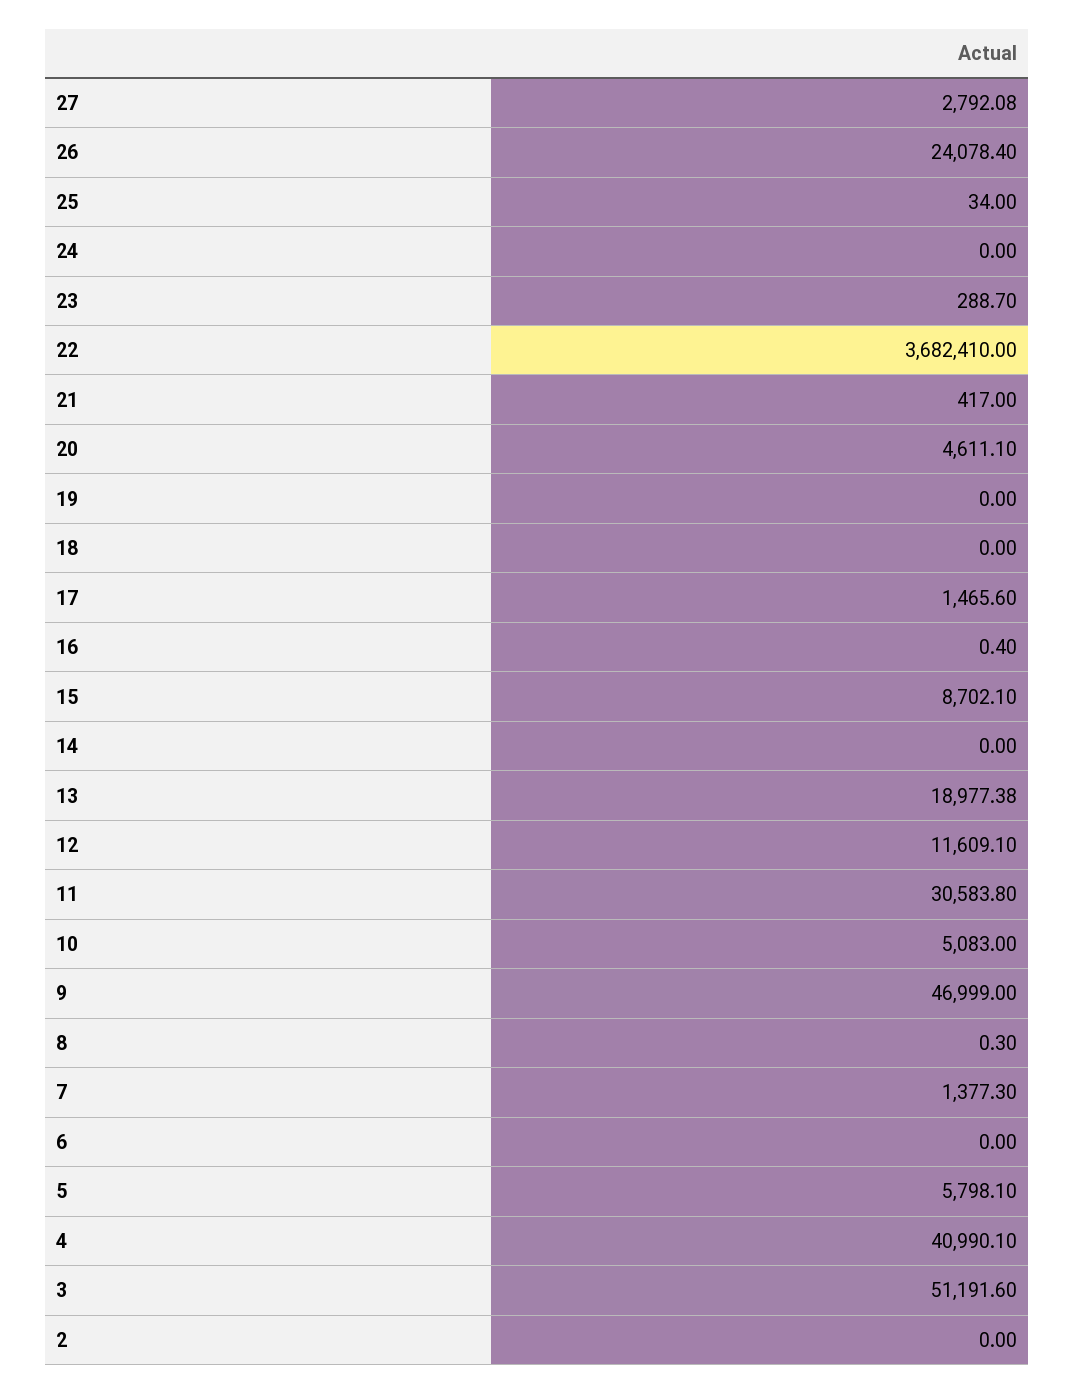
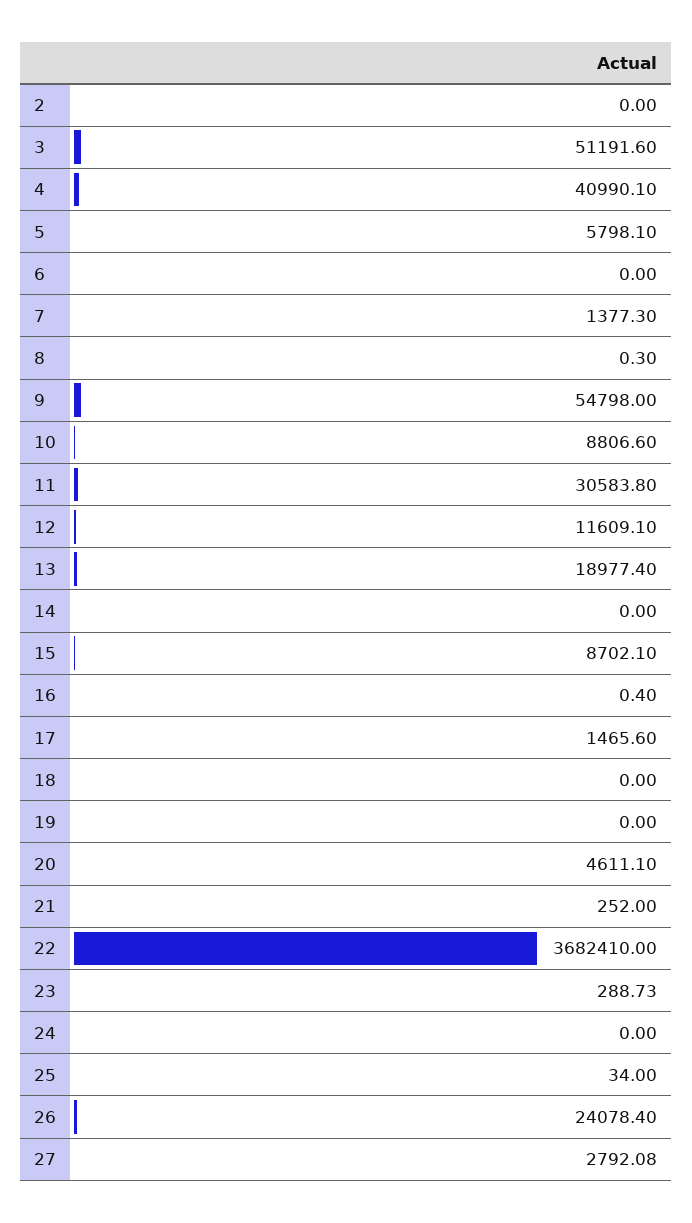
  {
    "27": 2792.08,
    "26": 24078.4,
    "25": 34,
    "24": 0,
-   "23": 288.7,
+   "23": 288.73,
    "22": 3682410,
-   "21": 417,
+   "21": 252,
    "20": 4611.1,
    "19": 0,
    "18": 0,
    "17": 1465.6,
    "16": 0.4,
    "15": 8702.1,
    "14": 0,
-   "13": 18977.38,
+   "13": 18977.4,
    "12": 11609.1,
    "11": 30583.8,
-   "10": 5083,
+   "10": 8806.6,
-   "9": 46999,
+   "9": 54798,
    "8": 0.3,
    "7": 1377.3,
    "6": 0,
    "5": 5798.1,
    "4": 40990.1,
    "3": 51191.6,
    "2": 0
  }

